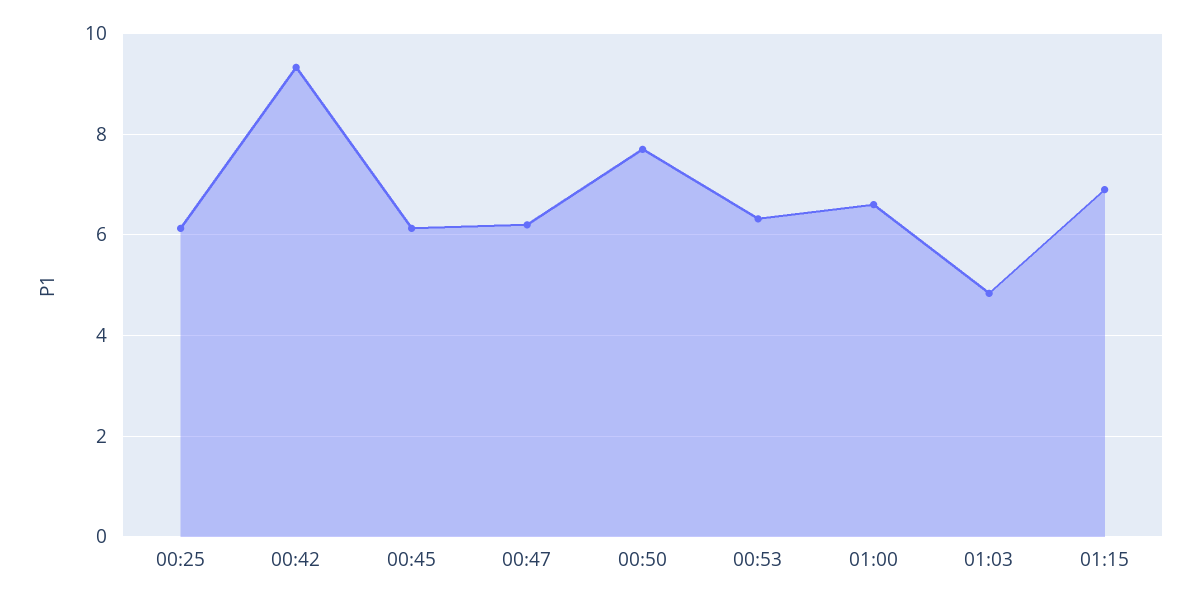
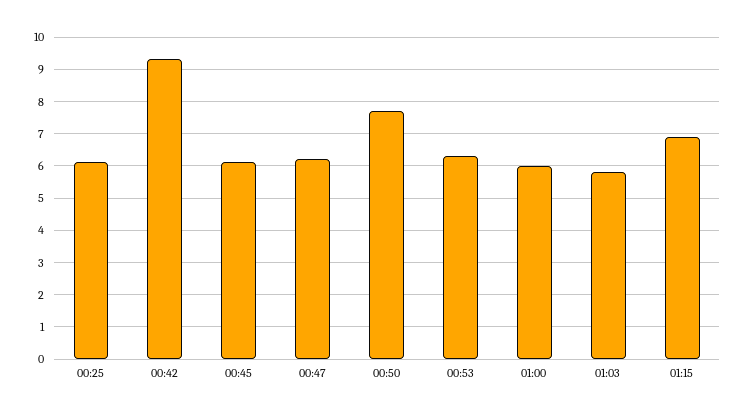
  {
    "00:25": 6.2,
    "00:42": 9.4,
    "00:45": 6.2,
    "00:47": 6.2,
    "00:50": 7.8,
    "00:53": 6.4,
-   "01:00": 6.6,
+   "01:00": 6,
-   "01:03": 4.8,
+   "01:03": 5.8,
    "01:15": 7
  }

